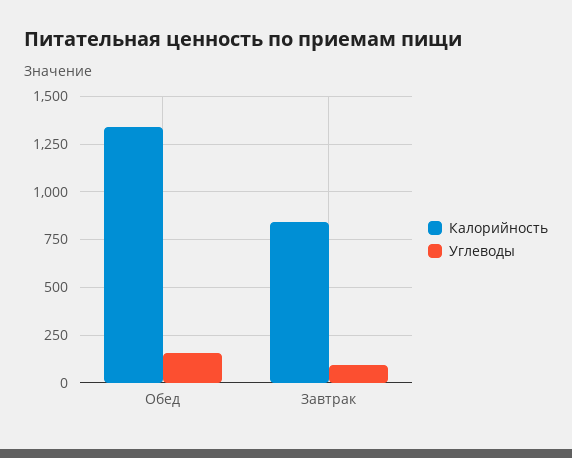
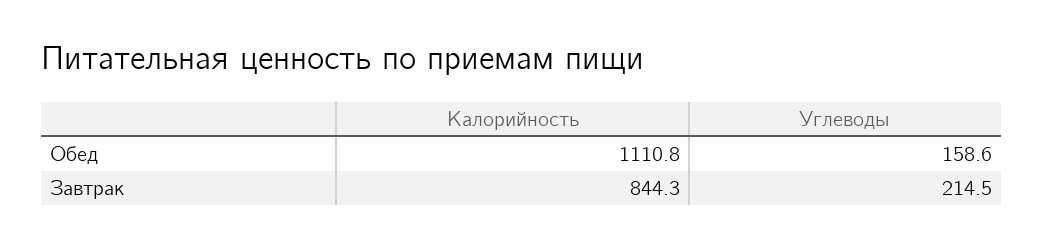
  {
    "Калорийность": {
-     "Обед": 1350,
+     "Обед": 1110.8,
      "Завтрак": 844.3
    },
    "Углеводы": {
      "Обед": 158.6,
-     "Завтрак": 100
+     "Завтрак": 214.5
    }
  }

